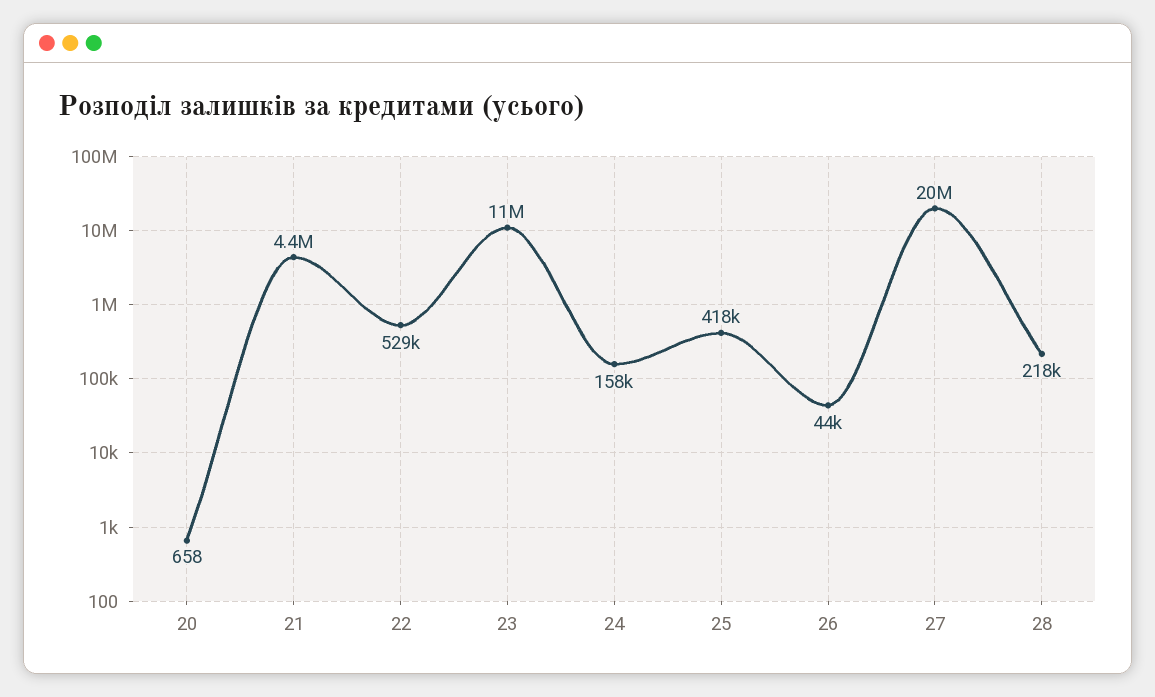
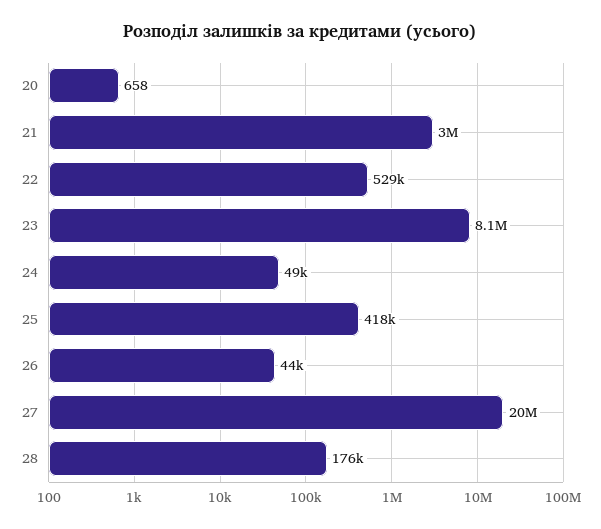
  {
    "20": 658,
-   "21": 4400000,
+   "21": 3000000,
    "22": 529000,
-   "23": 11000000,
+   "23": 8100000,
-   "24": 158000,
+   "24": 49000,
    "25": 418000,
    "26": 44000,
    "27": 20000000,
-   "28": 218000
+   "28": 176000
  }

